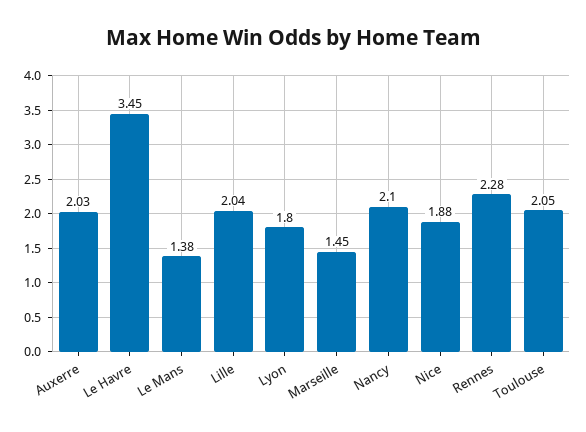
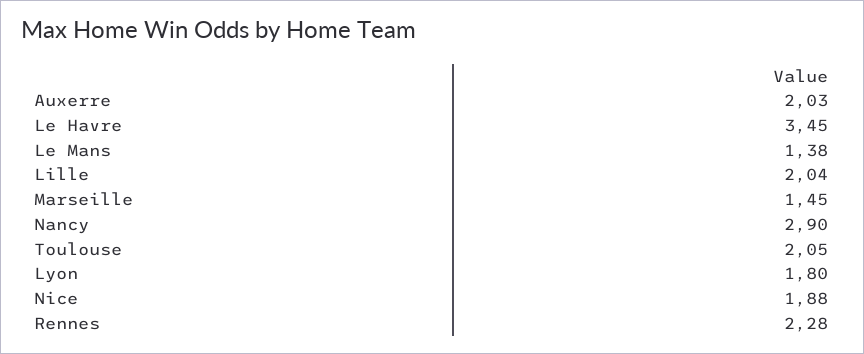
  {
    "Auxerre": 2.03,
    "Le Havre": 3.45,
    "Le Mans": 1.38,
    "Lille": 2.04,
    "Lyon": 1.8,
    "Marseille": 1.45,
-   "Nancy": 2.1,
+   "Nancy": 2.9,
    "Nice": 1.88,
    "Rennes": 2.28,
    "Toulouse": 2.05
  }

